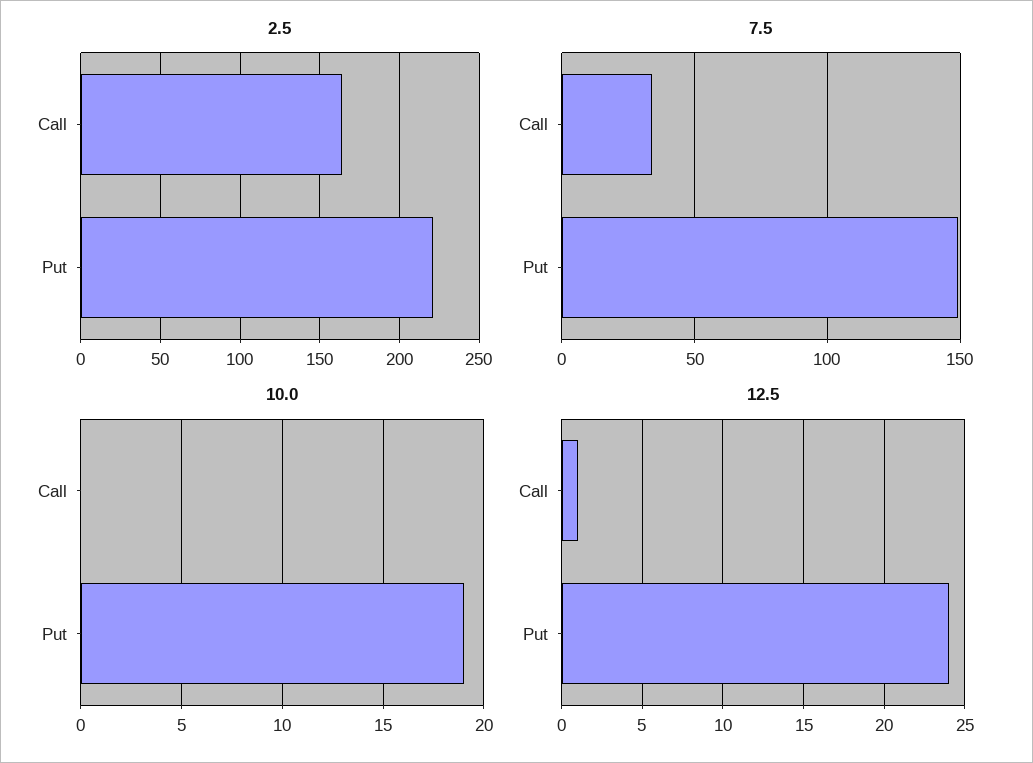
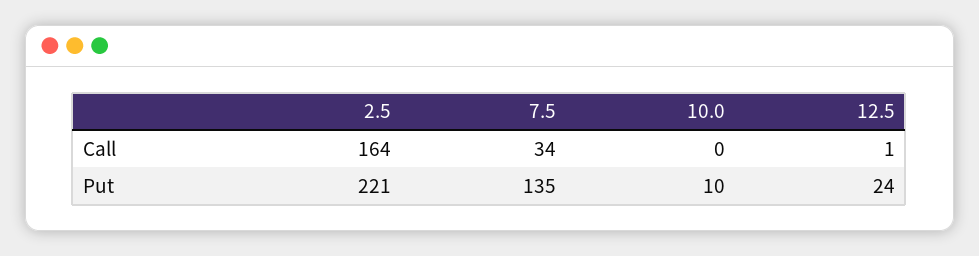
  {
    "2.5": {
      "Call": 164,
      "Put": 221
    },
    "7.5": {
      "Call": 34,
-     "Put": 150
+     "Put": 135
    },
    "10.0": {
      "Call": 0,
-     "Put": 19
+     "Put": 10
    },
    "12.5": {
      "Call": 1,
      "Put": 24
    }
  }

